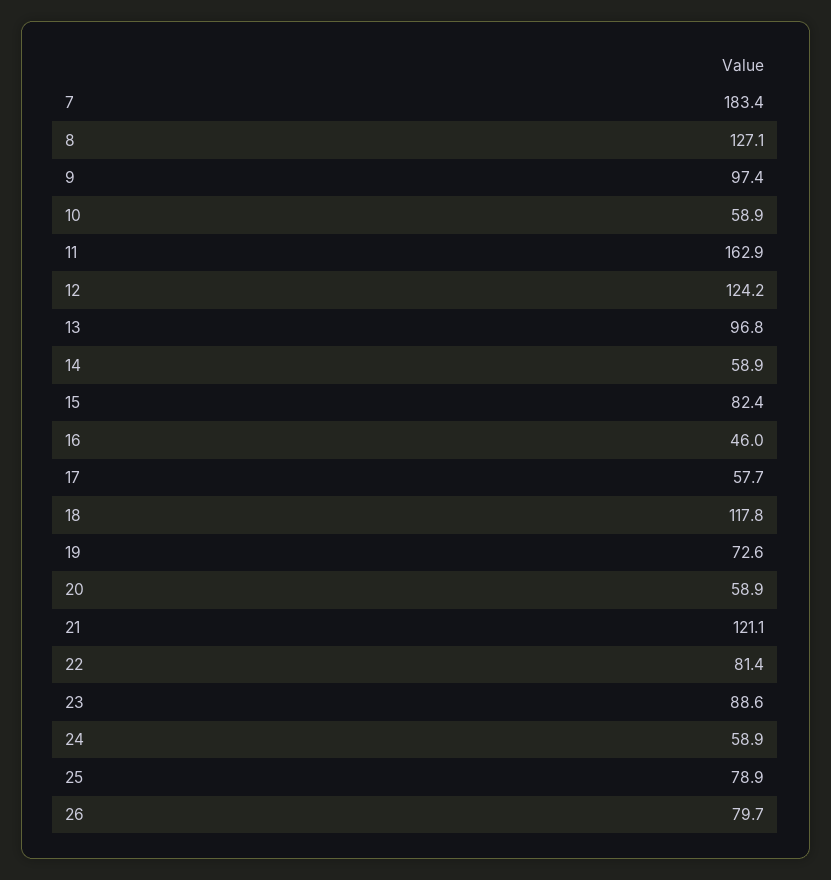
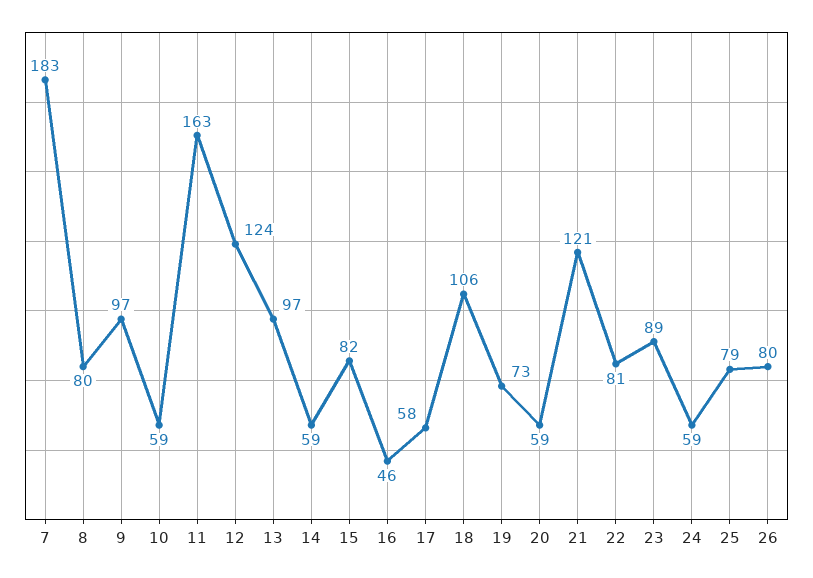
  {
    "7": 183.4,
-   "8": 127.1,
+   "8": 80,
    "9": 97.4,
    "10": 58.9,
    "11": 162.9,
    "12": 124.2,
    "13": 96.8,
    "14": 58.9,
    "15": 82.4,
    "16": 46,
    "17": 57.7,
-   "18": 117.8,
+   "18": 106,
    "19": 72.6,
    "20": 58.9,
    "21": 121.1,
    "22": 81.4,
    "23": 88.6,
    "24": 58.9,
    "25": 78.9,
    "26": 79.7
  }

